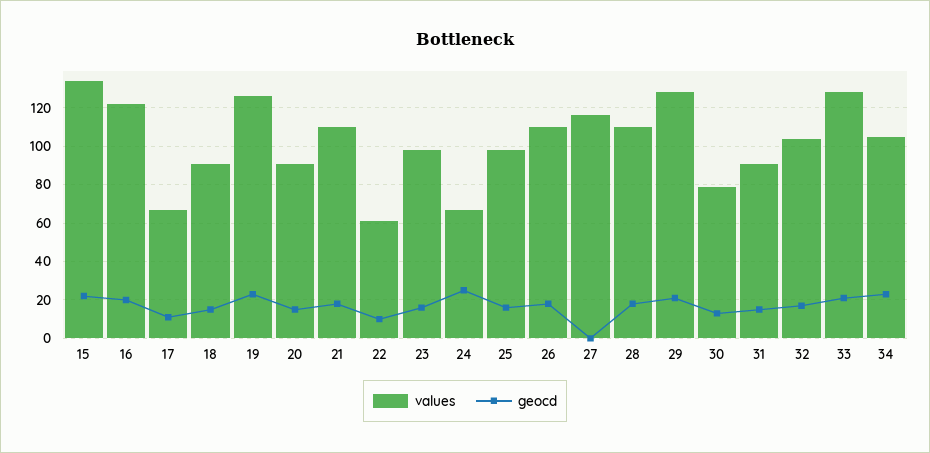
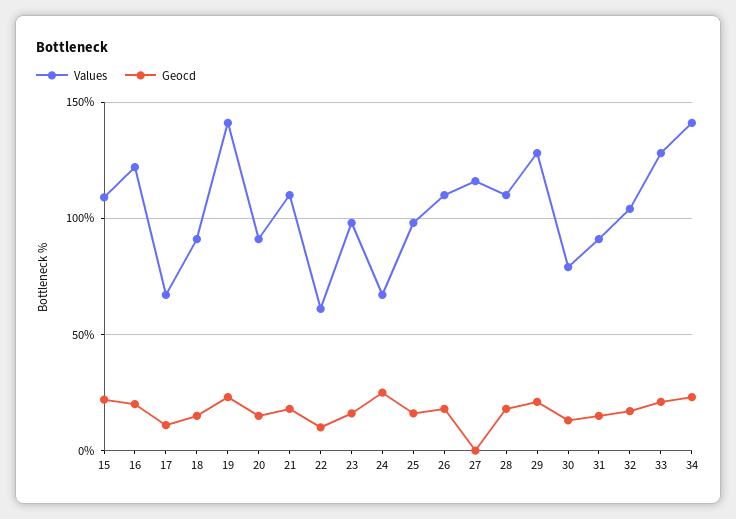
  {
    "values": {
-     "15": 135,
+     "15": 110,
      "16": 120,
      "17": 65,
      "18": 90,
-     "19": 125,
+     "19": 140,
      "20": 90,
      "21": 110,
      "22": 60,
      "23": 100,
      "24": 65,
      "25": 100,
      "26": 110,
      "27": 115,
      "28": 110,
      "29": 130,
      "30": 80,
      "31": 90,
      "32": 105,
      "33": 130,
-     "34": 105
+     "34": 140
    },
    "geocd": {
      "15": 20,
      "16": 20,
      "17": 10,
      "18": 15,
      "19": 25,
      "20": 15,
      "21": 20,
      "22": 10,
      "23": 15,
      "24": 25,
      "25": 15,
      "26": 20,
      "27": 0,
      "28": 20,
      "29": 20,
      "30": 15,
      "31": 15,
      "32": 15,
      "33": 20,
      "34": 25
    }
  }

